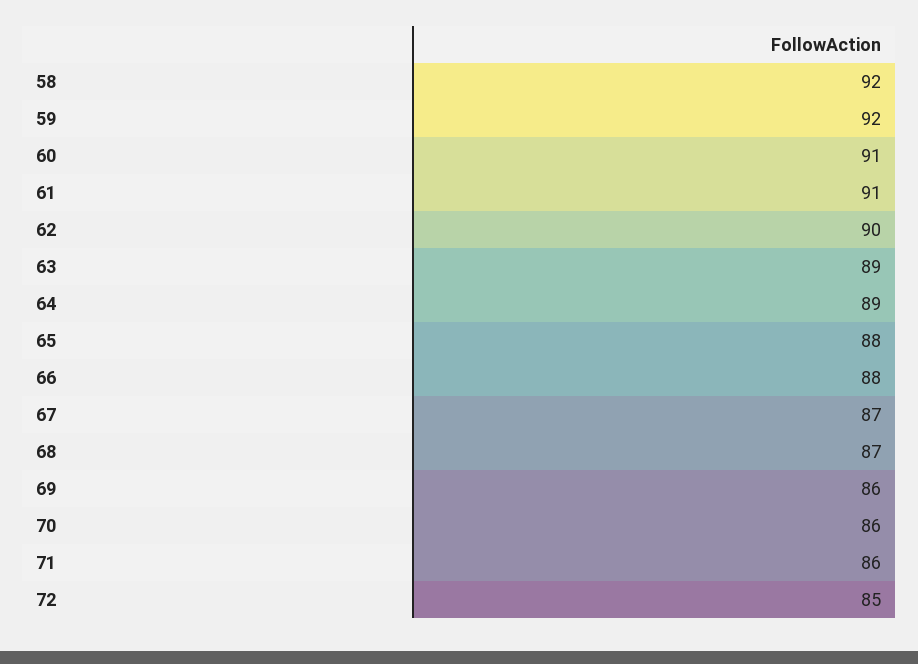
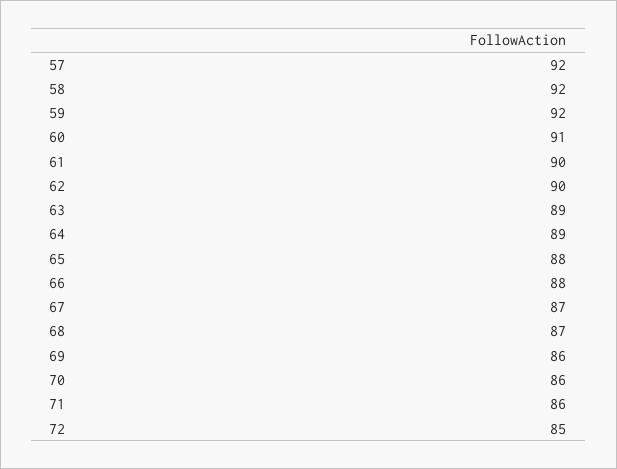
  {
    "58": 92,
    "59": 92,
    "60": 91,
-   "61": 91,
+   "61": 90,
    "62": 90,
    "63": 89,
    "64": 89,
    "65": 88,
    "66": 88,
    "67": 87,
    "68": 87,
    "69": 86,
    "70": 86,
    "71": 86,
-   "72": 85
+   "72": 85,
+   "57": 92
  }

